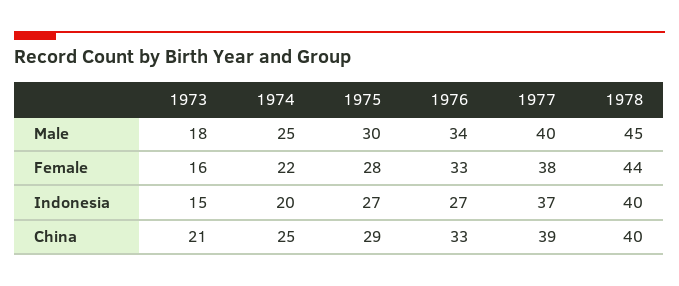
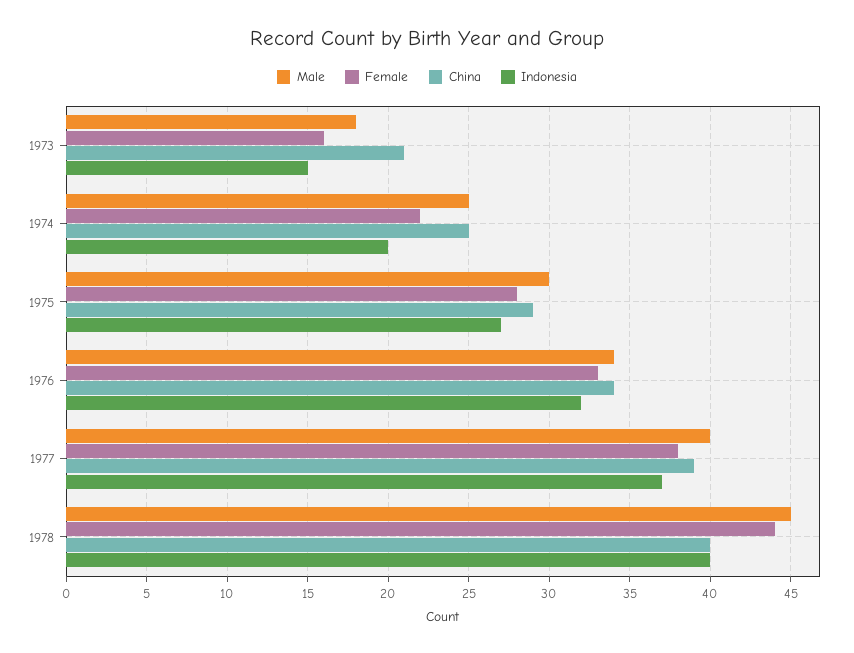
  {
    "Male": {
      "1973": 18,
      "1974": 25,
      "1975": 30,
      "1976": 34,
      "1977": 40,
      "1978": 45
    },
    "Female": {
      "1973": 16,
      "1974": 22,
      "1975": 28,
      "1976": 33,
      "1977": 38,
      "1978": 44
    },
    "Indonesia": {
      "1973": 15,
      "1974": 20,
      "1975": 27,
-     "1976": 27,
+     "1976": 32,
      "1977": 37,
      "1978": 40
    },
    "China": {
      "1973": 21,
      "1974": 25,
      "1975": 29,
-     "1976": 33,
+     "1976": 34,
      "1977": 39,
      "1978": 40
    }
  }

